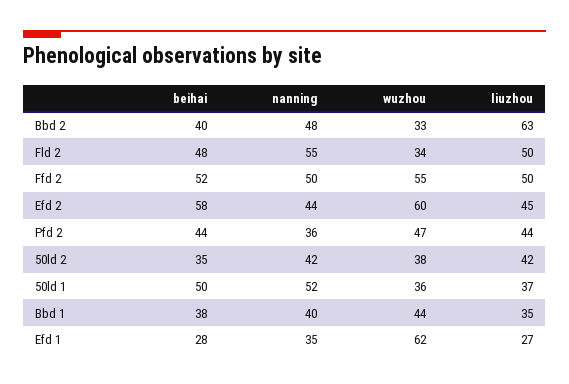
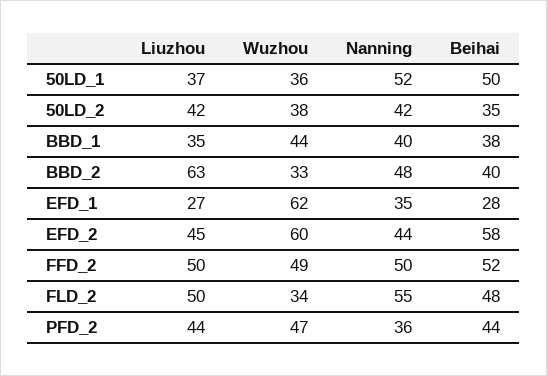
  {
    "beihai": {
      "Bbd 2": 40,
      "Fld 2": 48,
      "Ffd 2": 52,
      "Efd 2": 58,
      "Pfd 2": 44,
      "50ld 2": 35,
      "50ld 1": 50,
      "Bbd 1": 38,
      "Efd 1": 28
    },
    "nanning": {
      "Bbd 2": 48,
      "Fld 2": 55,
      "Ffd 2": 50,
      "Efd 2": 44,
      "Pfd 2": 36,
      "50ld 2": 42,
      "50ld 1": 52,
      "Bbd 1": 40,
      "Efd 1": 35
    },
    "wuzhou": {
      "Bbd 2": 33,
      "Fld 2": 34,
-     "Ffd 2": 55,
+     "Ffd 2": 49,
      "Efd 2": 60,
      "Pfd 2": 47,
      "50ld 2": 38,
      "50ld 1": 36,
      "Bbd 1": 44,
      "Efd 1": 62
    },
    "liuzhou": {
      "Bbd 2": 63,
      "Fld 2": 50,
      "Ffd 2": 50,
      "Efd 2": 45,
      "Pfd 2": 44,
      "50ld 2": 42,
      "50ld 1": 37,
      "Bbd 1": 35,
      "Efd 1": 27
    }
  }

